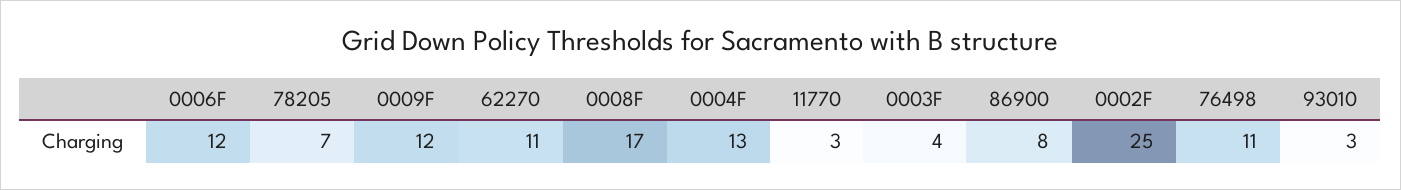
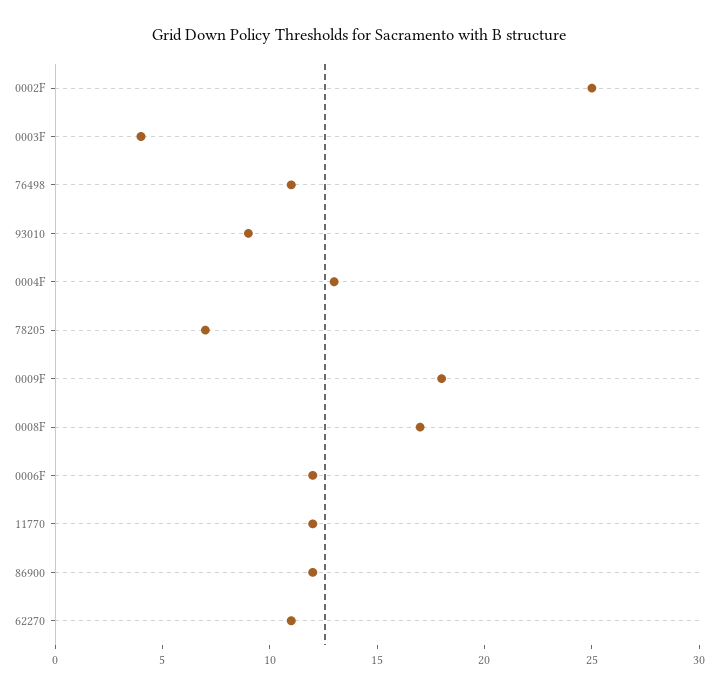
  {
    "0006F": 12,
    "78205": 7,
-   "0009F": 12,
+   "0009F": 18,
    "62270": 11,
    "0008F": 17,
    "0004F": 13,
-   "11770": 3,
+   "11770": 12,
    "0003F": 4,
-   "86900": 8,
+   "86900": 12,
    "0002F": 25,
    "76498": 11,
-   "93010": 3
+   "93010": 9
  }

